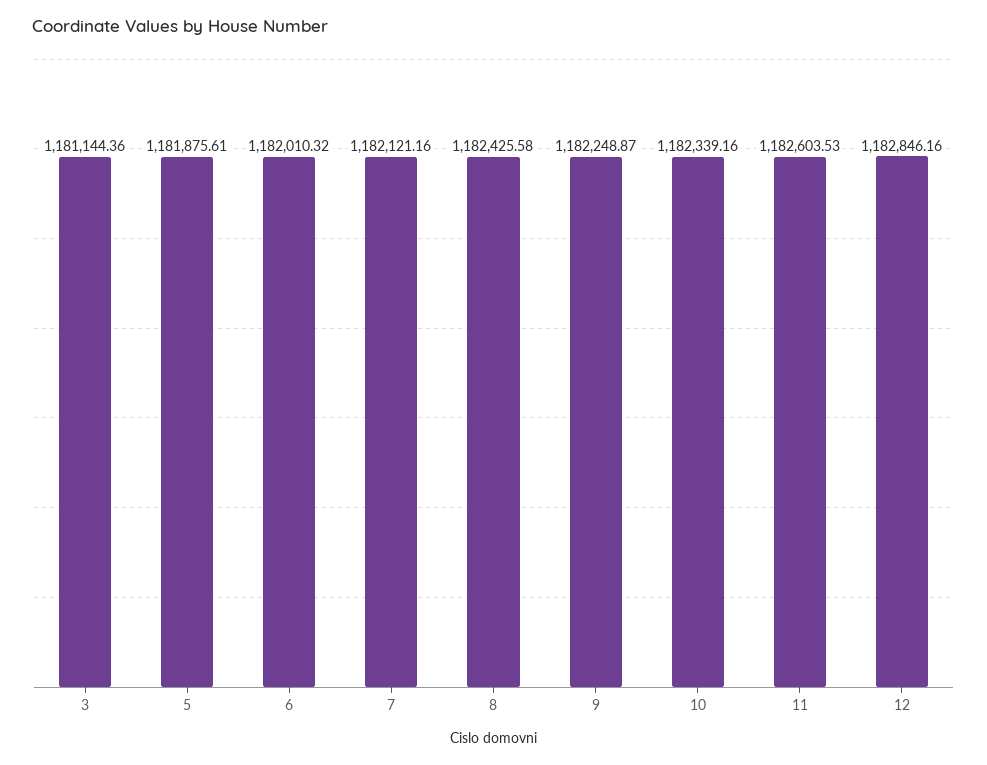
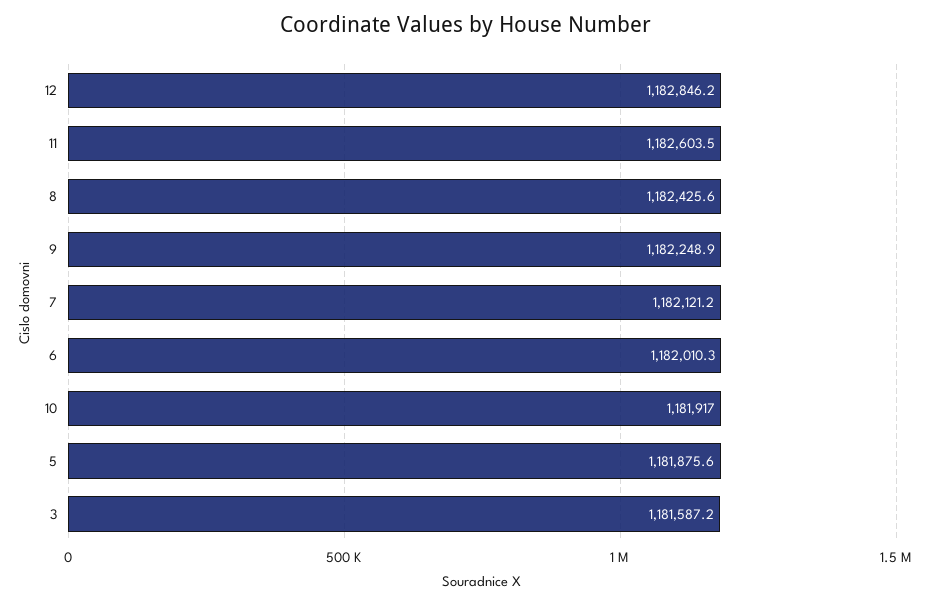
  {
-   "3": 1181144.36,
+   "3": 1181587.2,
    "5": 1181875.61,
    "6": 1182010.32,
    "7": 1182121.16,
    "8": 1182425.58,
    "9": 1182248.87,
-   "10": 1182339.16,
+   "10": 1181917,
    "11": 1182603.53,
    "12": 1182846.16
  }

